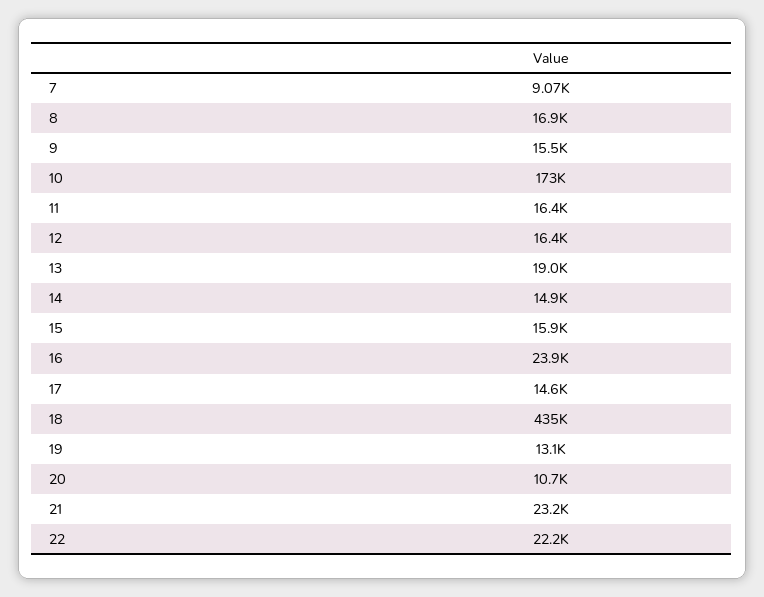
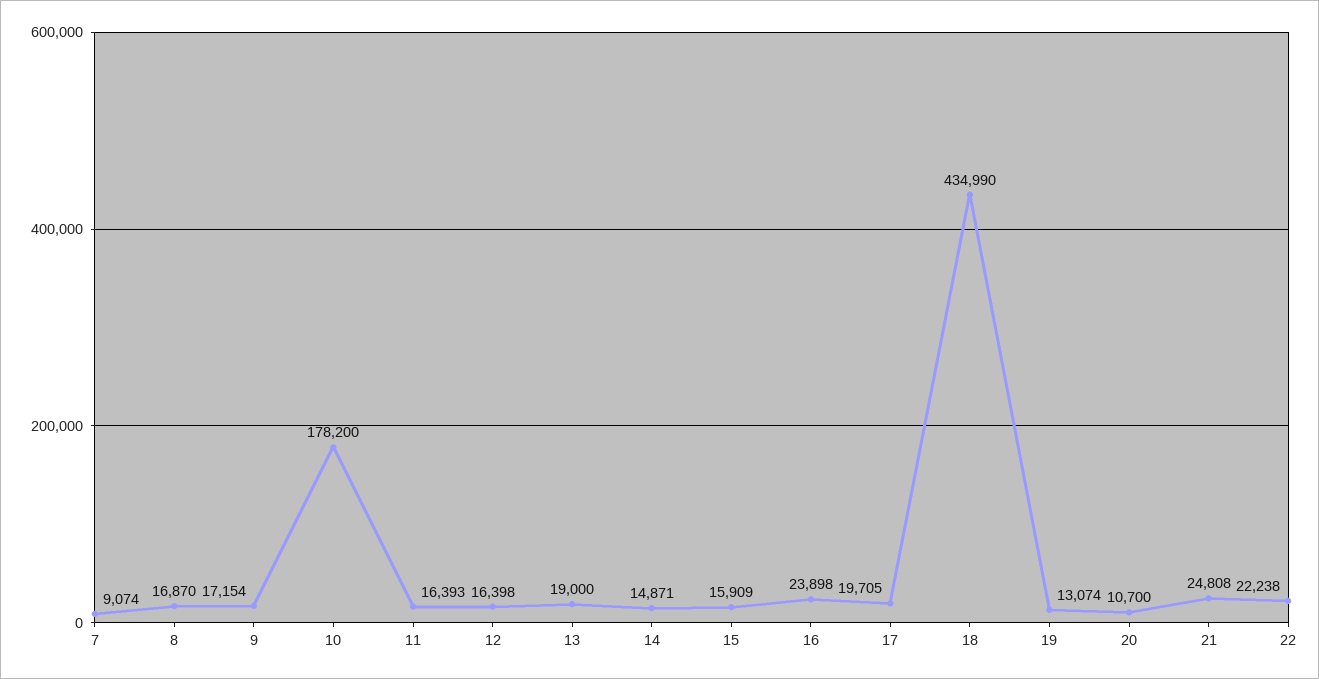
  {
    "7": 9074,
    "8": 16870,
-   "9": 15500,
+   "9": 17154,
-   "10": 173000,
+   "10": 178200,
    "11": 16393,
    "12": 16398,
    "13": 19000,
    "14": 14871,
    "15": 15909,
    "16": 23898,
-   "17": 14600,
+   "17": 19705,
    "18": 434990,
    "19": 13074,
    "20": 10700,
-   "21": 23200,
+   "21": 24808,
    "22": 22238
  }

